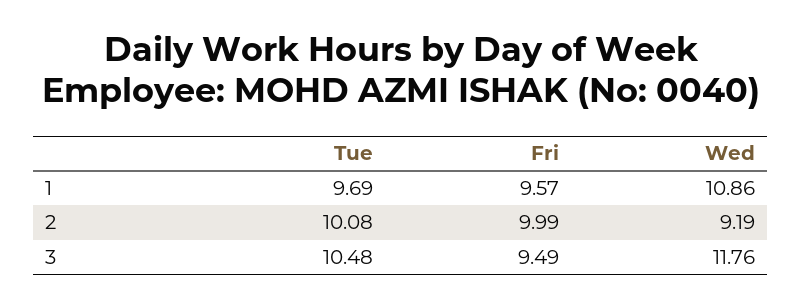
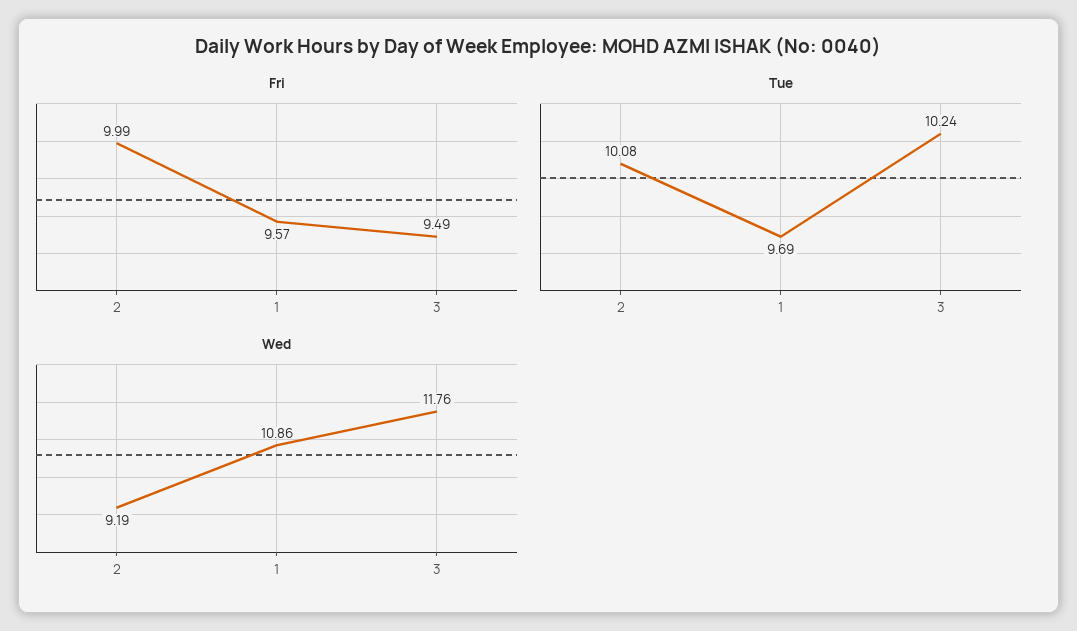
  {
    "Tue": {
      "1": 9.69,
      "2": 10.08,
-     "3": 10.48
+     "3": 10.24
    },
    "Fri": {
      "1": 9.57,
      "2": 9.99,
      "3": 9.49
    },
    "Wed": {
      "1": 10.86,
      "2": 9.19,
      "3": 11.76
    }
  }

